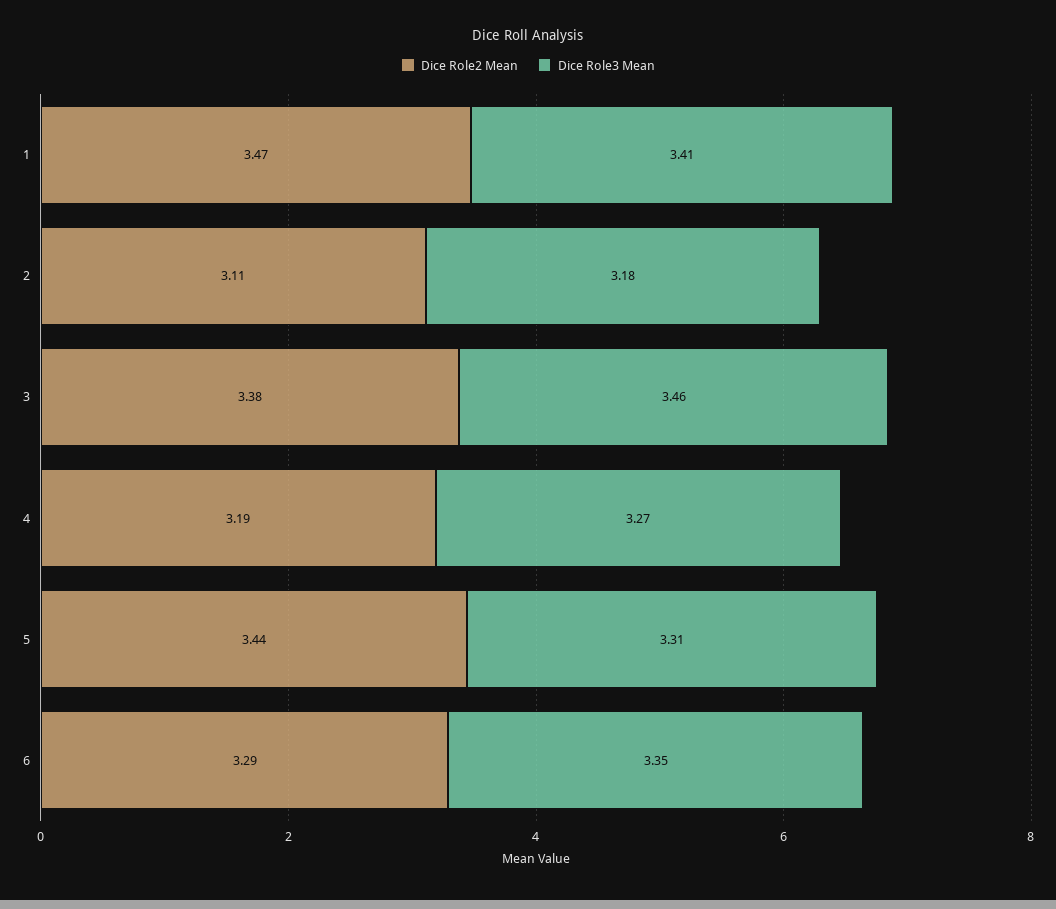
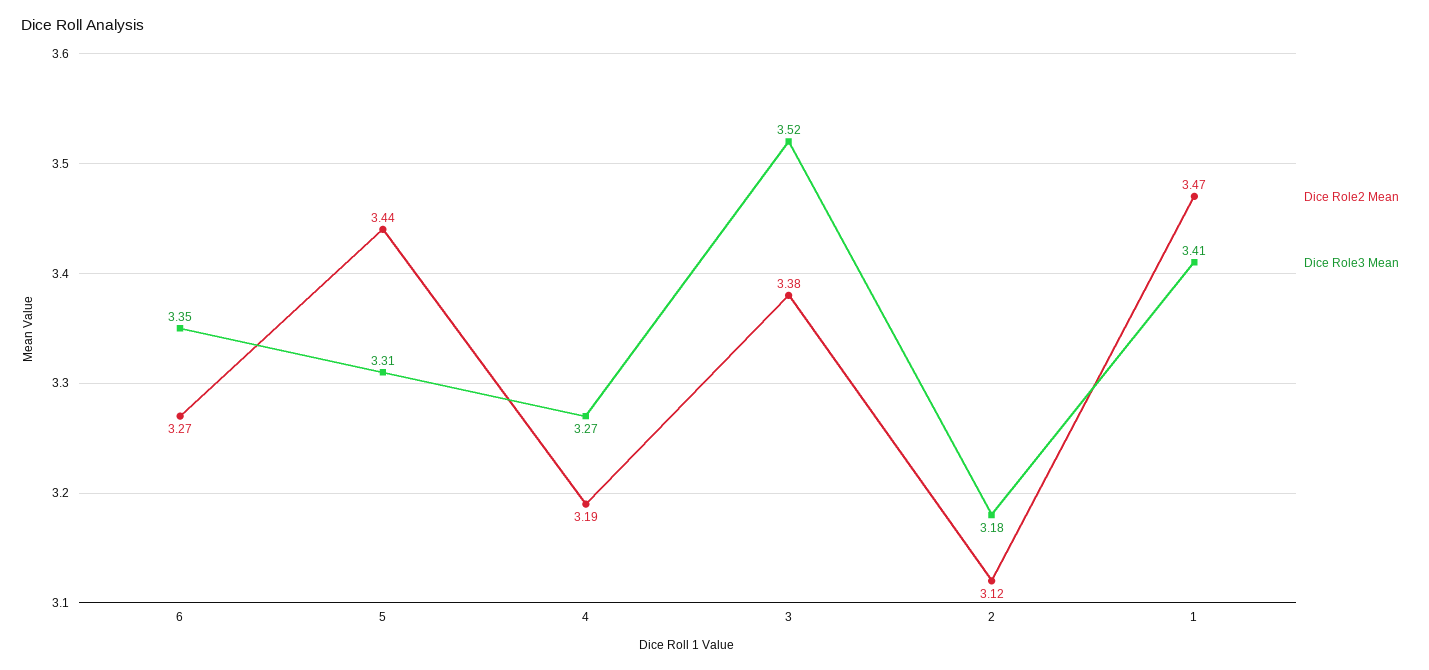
  {
    "Dice Role2 Mean": {
      "1": 3.47,
-     "2": 3.11,
+     "2": 3.12,
      "3": 3.38,
      "4": 3.19,
      "5": 3.44,
-     "6": 3.29
+     "6": 3.27
    },
    "Dice Role3 Mean": {
      "1": 3.41,
      "2": 3.18,
-     "3": 3.46,
+     "3": 3.52,
      "4": 3.27,
      "5": 3.31,
      "6": 3.35
    }
  }

